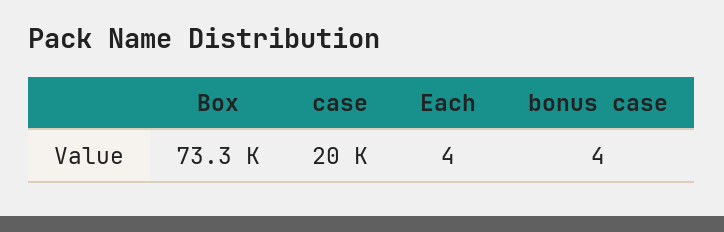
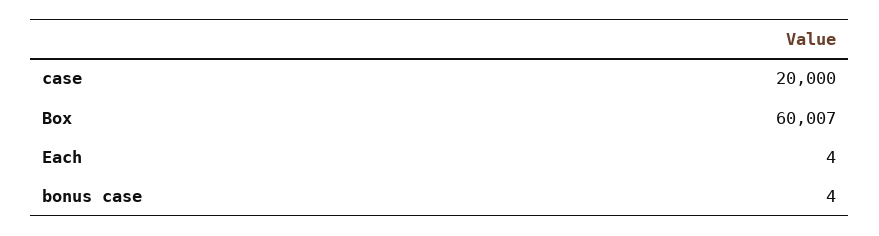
  {
-   "Box": 73300,
+   "Box": 60007,
    "case": 20000,
    "Each": 4,
    "bonus case": 4
  }

